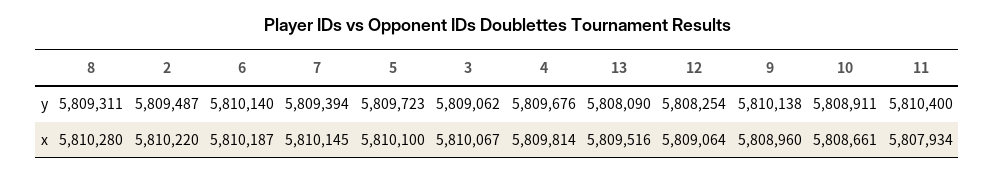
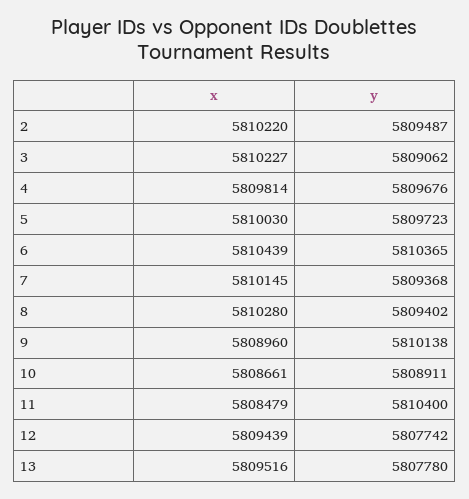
  {
    "8": {
-     "y": 5809311,
+     "y": 5809402,
      "x": 5810280
    },
    "2": {
      "y": 5809487,
      "x": 5810220
    },
    "6": {
-     "y": 5810140,
+     "y": 5810365,
-     "x": 5810187
+     "x": 5810439
    },
    "7": {
-     "y": 5809394,
+     "y": 5809368,
      "x": 5810145
    },
    "5": {
      "y": 5809723,
-     "x": 5810100
+     "x": 5810030
    },
    "3": {
      "y": 5809062,
-     "x": 5810067
+     "x": 5810227
    },
    "4": {
      "y": 5809676,
      "x": 5809814
    },
    "13": {
-     "y": 5808090,
+     "y": 5807780,
      "x": 5809516
    },
    "12": {
-     "y": 5808254,
+     "y": 5807742,
-     "x": 5809064
+     "x": 5809439
    },
    "9": {
      "y": 5810138,
      "x": 5808960
    },
    "10": {
      "y": 5808911,
      "x": 5808661
    },
    "11": {
      "y": 5810400,
-     "x": 5807934
+     "x": 5808479
    }
  }

